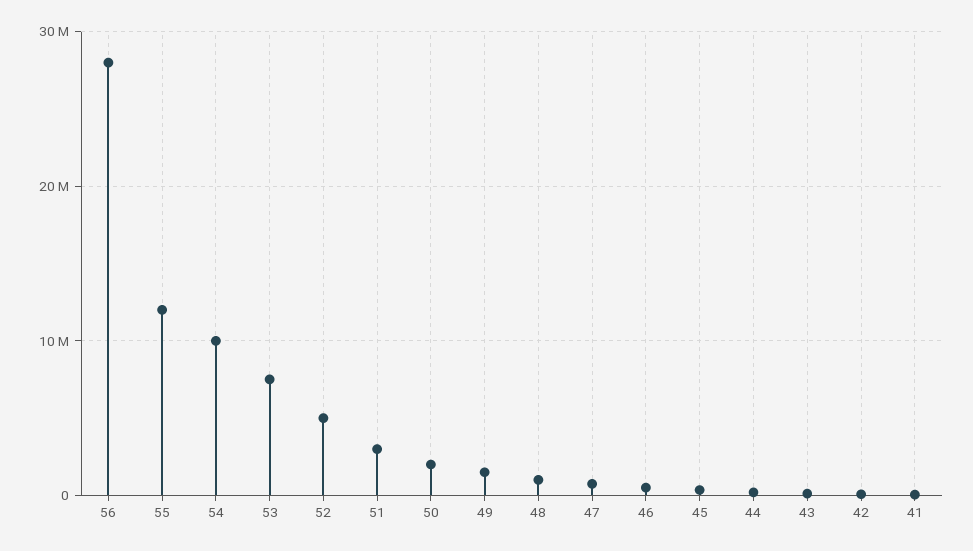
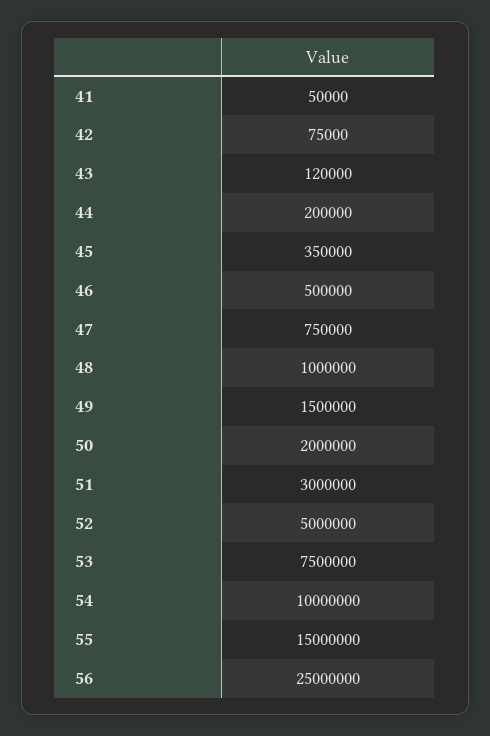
  {
-   "56": 28000000,
+   "56": 25000000,
-   "55": 12000000,
+   "55": 15000000,
    "54": 10000000,
    "53": 7500000,
    "52": 5000000,
    "51": 3000000,
    "50": 2000000,
    "49": 1500000,
    "48": 1000000,
    "47": 750000,
    "46": 500000,
    "45": 350000,
    "44": 200000,
    "43": 120000,
    "42": 75000,
    "41": 50000
  }

